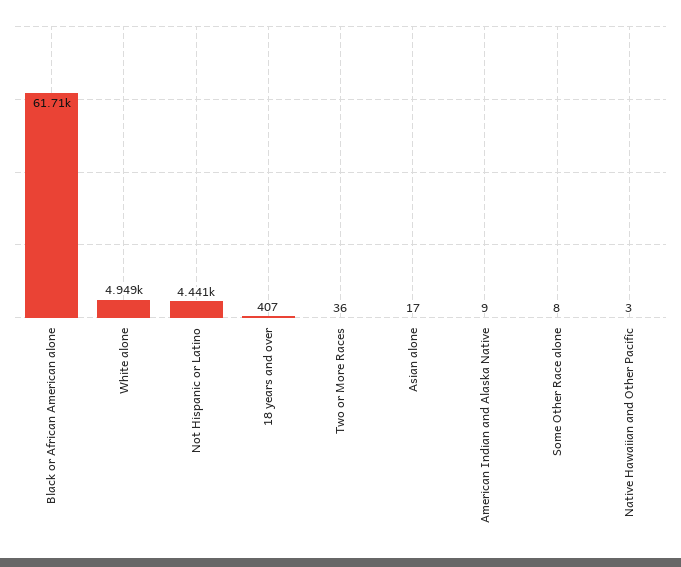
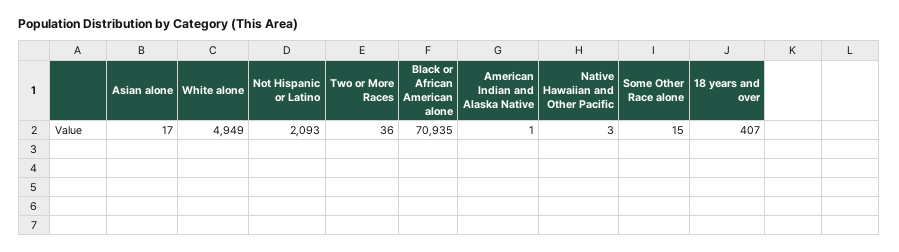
  {
-   "Black or African American alone": 61710,
+   "Black or African American alone": 70935,
    "White alone": 4949,
-   "Not Hispanic or Latino": 4441,
+   "Not Hispanic or Latino": 2093,
    "18 years and over": 407,
    "Two or More Races": 36,
    "Asian alone": 17,
-   "American Indian and Alaska Native": 9,
+   "American Indian and Alaska Native": 1,
-   "Some Other Race alone": 8,
+   "Some Other Race alone": 15,
    "Native Hawaiian and Other Pacific": 3
  }

